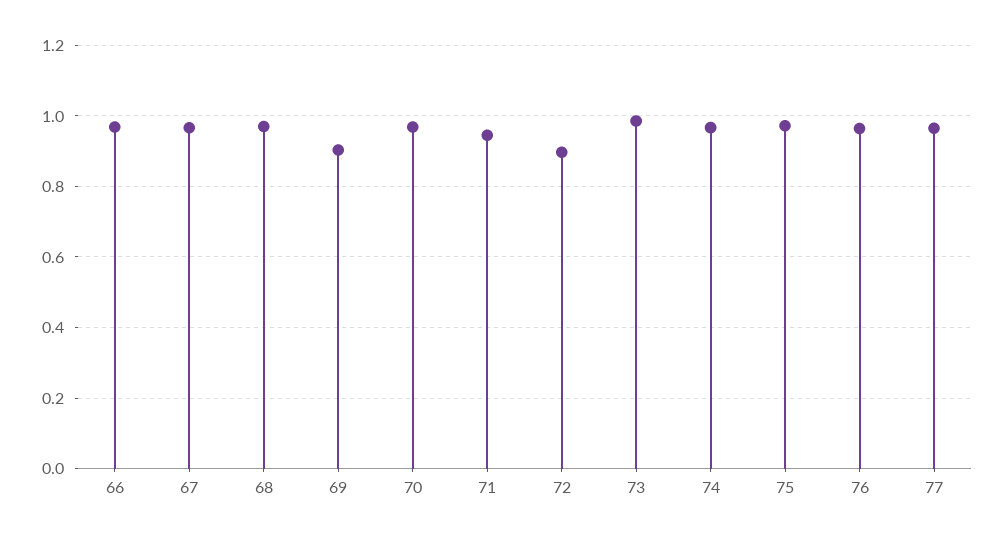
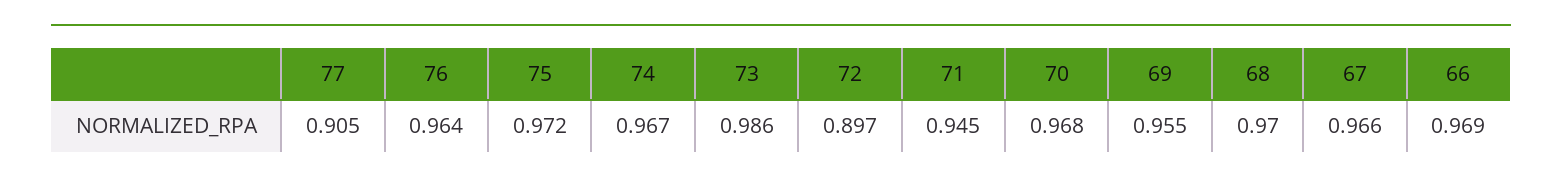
  {
    "66": 0.969,
    "67": 0.966,
    "68": 0.97,
-   "69": 0.9,
+   "69": 0.955,
    "70": 0.968,
    "71": 0.945,
    "72": 0.897,
    "73": 0.986,
    "74": 0.967,
    "75": 0.972,
    "76": 0.964,
-   "77": 0.96
+   "77": 0.905
  }

